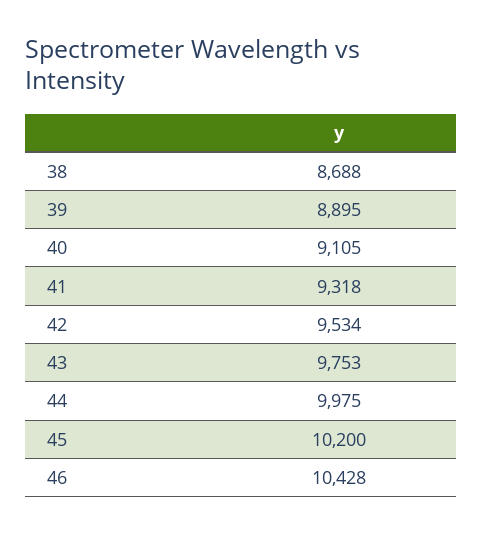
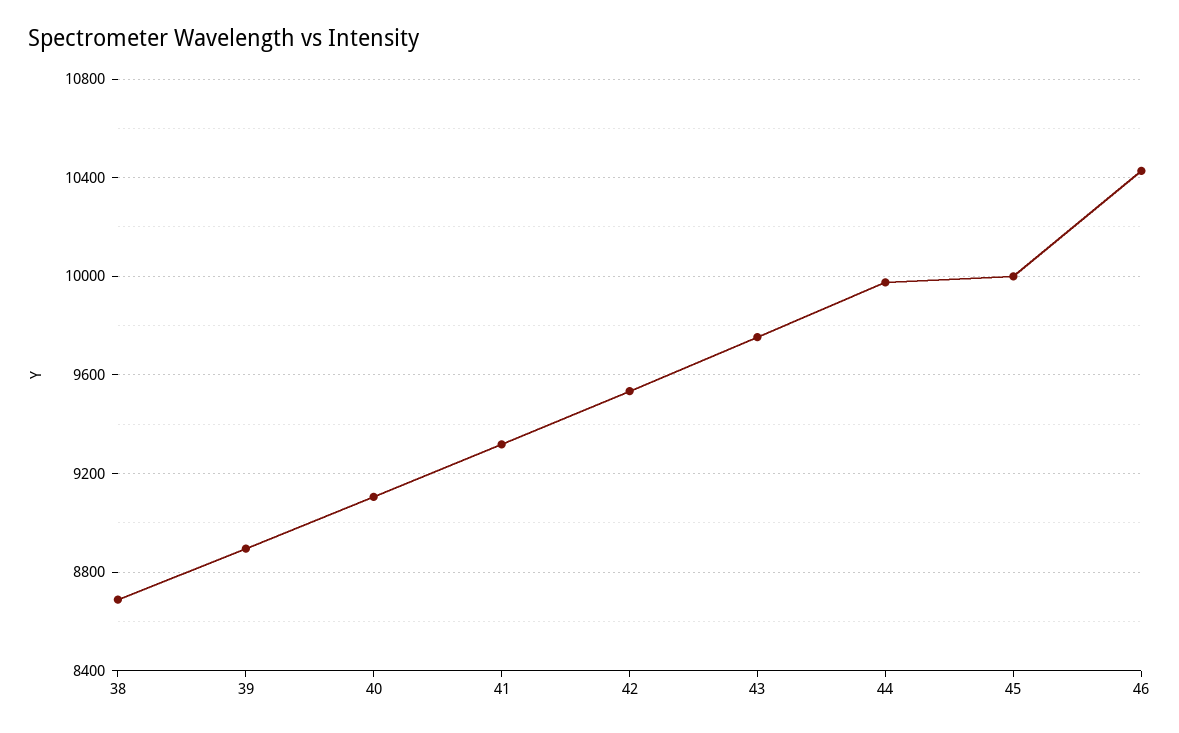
  {
    "38": 8688,
    "39": 8895,
    "40": 9105,
    "41": 9318,
    "42": 9534,
    "43": 9753,
    "44": 9975,
-   "45": 10200,
+   "45": 10000,
    "46": 10428
  }

